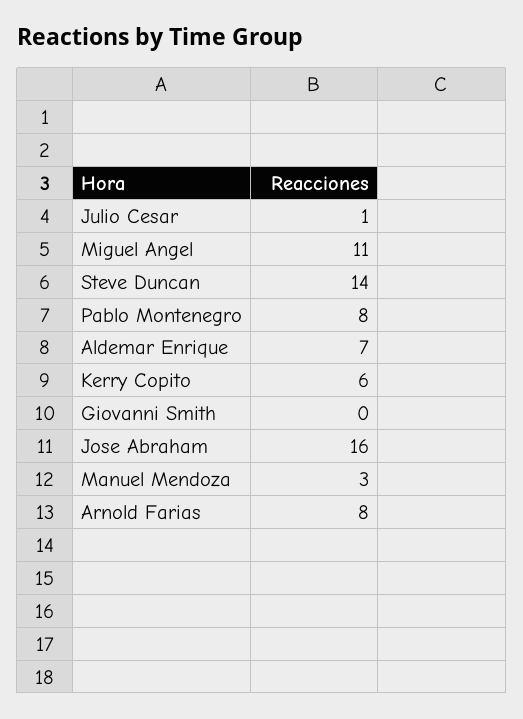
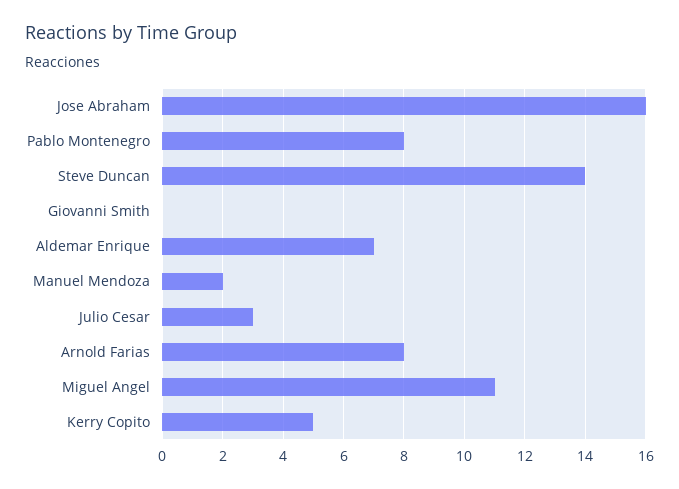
  {
-   "Julio Cesar": 1,
+   "Julio Cesar": 3,
    "Miguel Angel": 11,
    "Steve Duncan": 14,
    "Pablo Montenegro": 8,
    "Aldemar Enrique": 7,
-   "Kerry Copito": 6,
+   "Kerry Copito": 5,
    "Giovanni Smith": 0,
    "Jose Abraham": 16,
-   "Manuel Mendoza": 3,
+   "Manuel Mendoza": 2,
    "Arnold Farias": 8
  }

